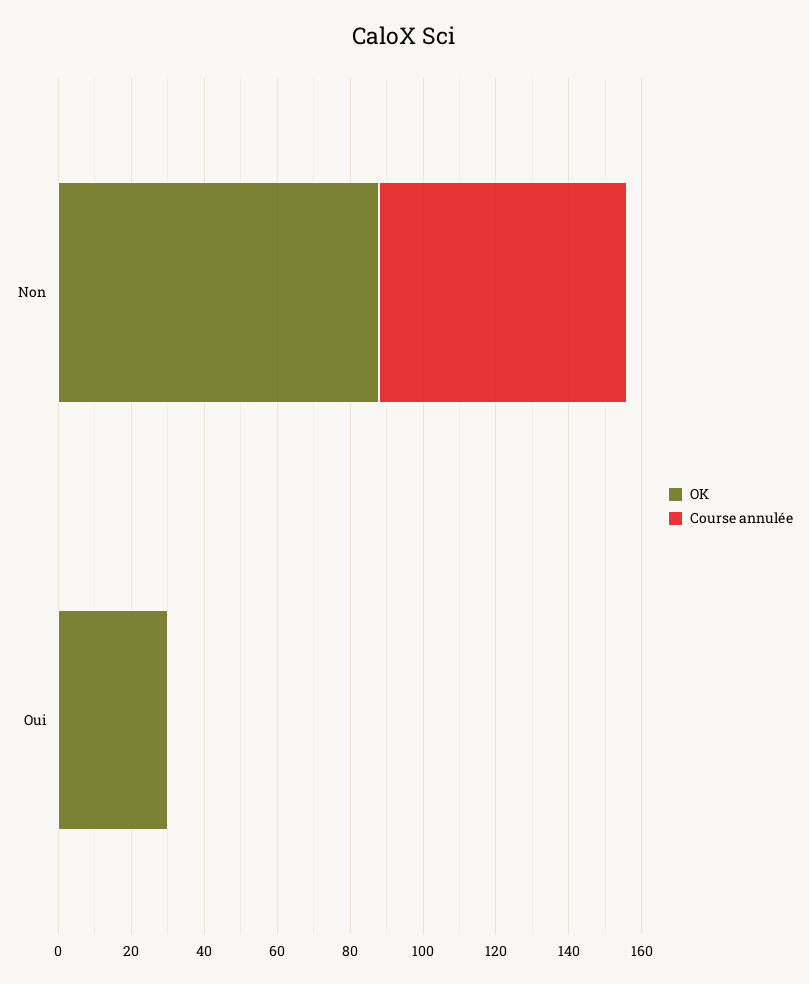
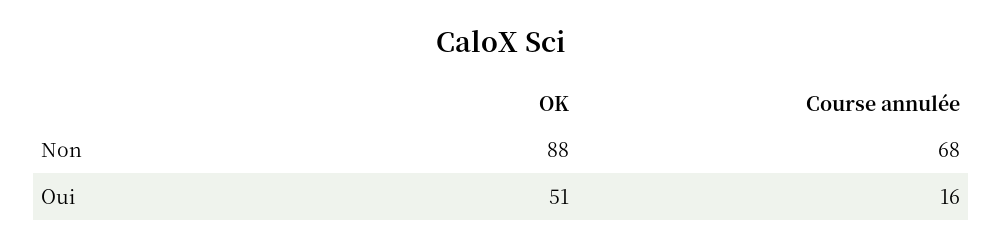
  {
    "OK": {
      "Non": 88,
-     "Oui": 30
+     "Oui": 51
    },
    "Course annulée": {
      "Non": 68,
-     "Oui": 0
+     "Oui": 16
    }
  }

